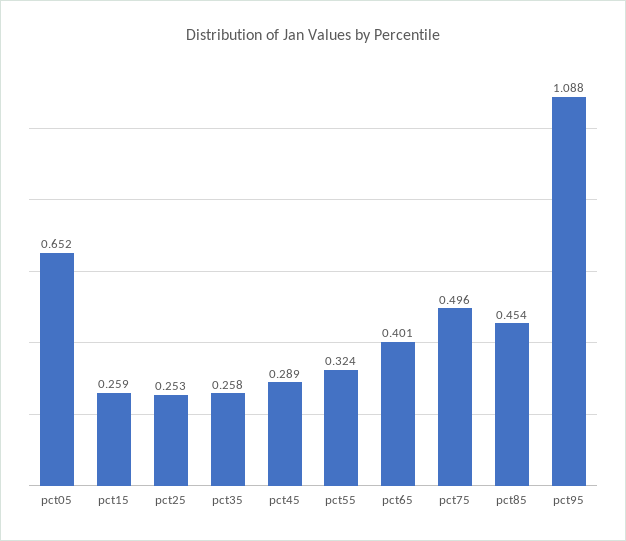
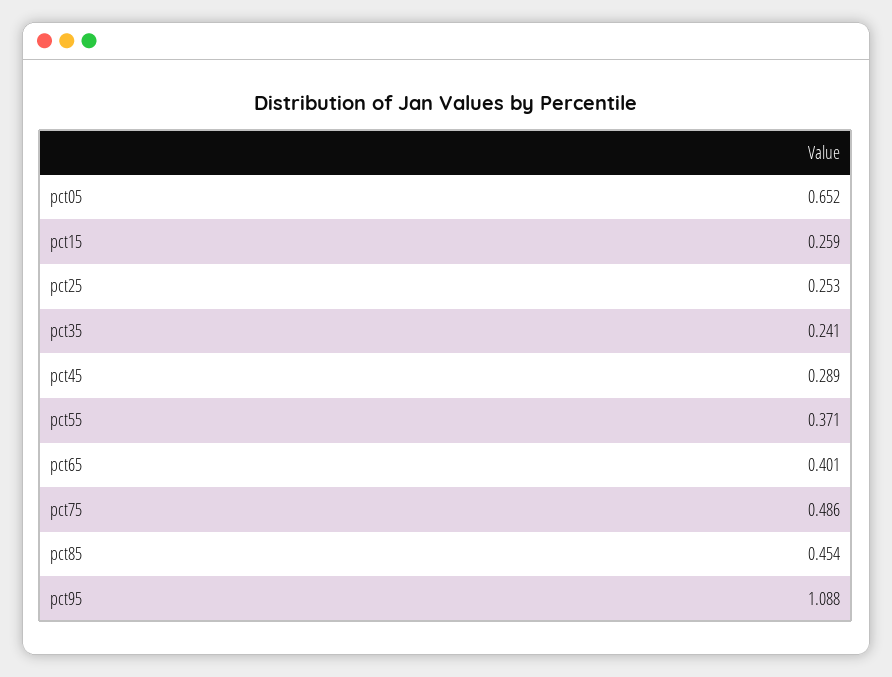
  {
    "pct05": 0.652,
    "pct15": 0.259,
    "pct25": 0.253,
-   "pct35": 0.258,
+   "pct35": 0.241,
    "pct45": 0.289,
-   "pct55": 0.324,
+   "pct55": 0.371,
    "pct65": 0.401,
-   "pct75": 0.496,
+   "pct75": 0.486,
    "pct85": 0.454,
    "pct95": 1.088
  }

